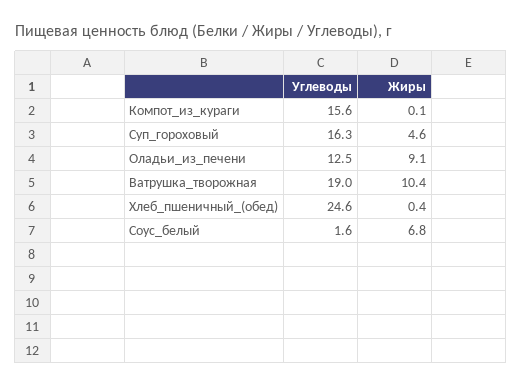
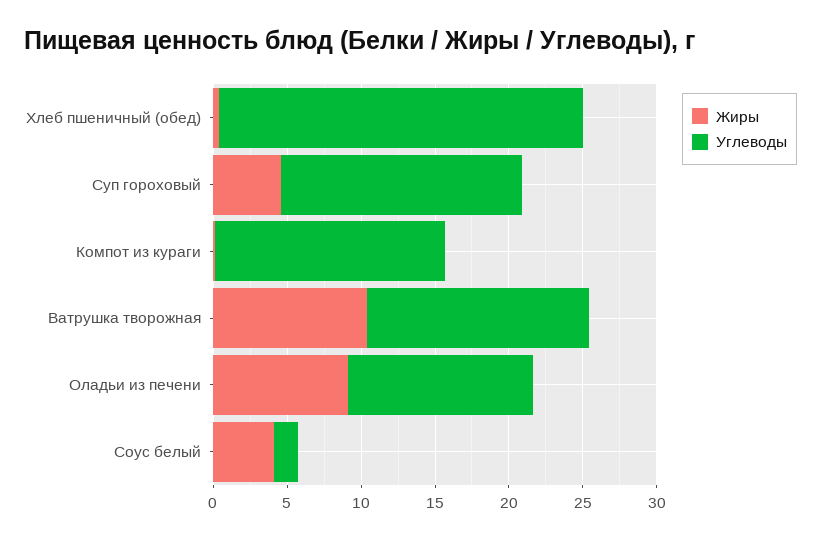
  {
    "Углеводы": {
      "Компот_из_кураги": 15.6,
      "Суп_гороховый": 16.3,
      "Оладьи_из_печени": 12.5,
-     "Ватрушка_творожная": 19,
+     "Ватрушка_творожная": 15,
      "Хлеб_пшеничный_(обед)": 24.6,
      "Соус_белый": 1.6
    },
    "Жиры": {
      "Компот_из_кураги": 0.1,
      "Суп_гороховый": 4.6,
      "Оладьи_из_печени": 9.1,
      "Ватрушка_творожная": 10.4,
      "Хлеб_пшеничный_(обед)": 0.4,
-     "Соус_белый": 6.8
+     "Соус_белый": 4
    }
  }

